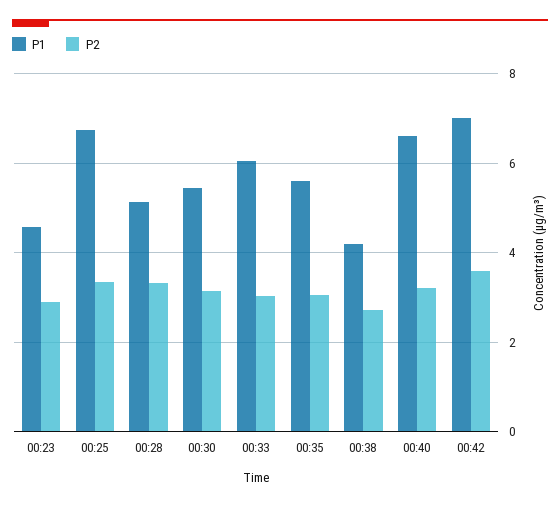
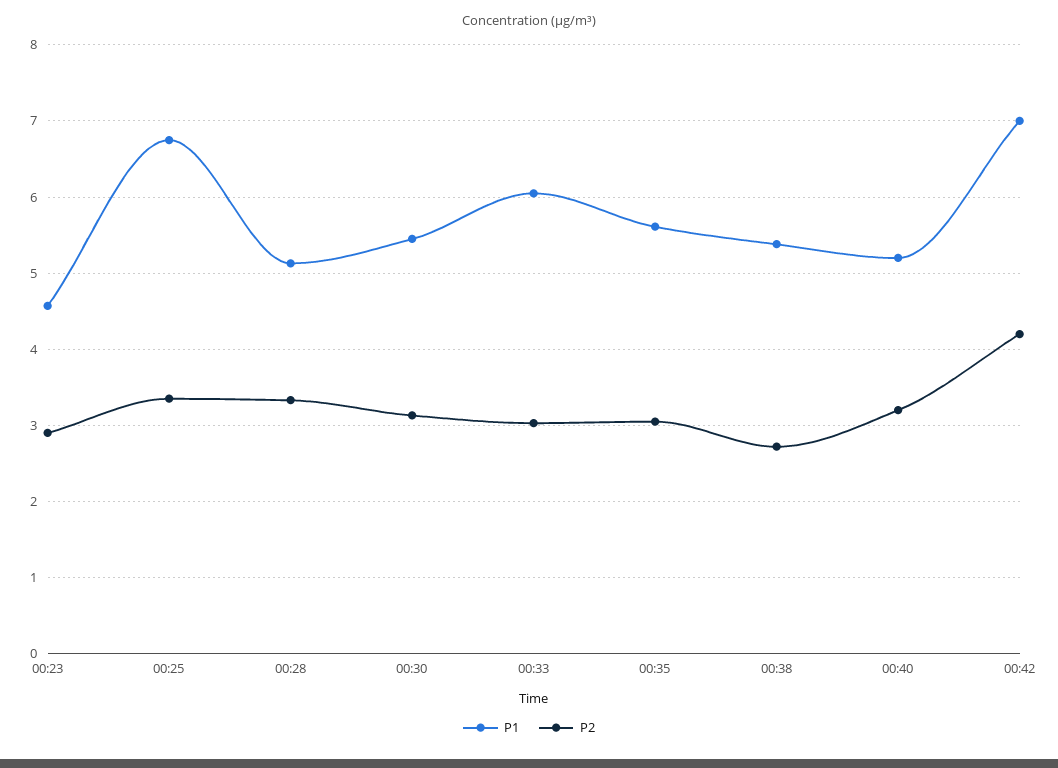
  {
    "P1": {
      "00:23": 4.6,
      "00:25": 6.8,
      "00:28": 5.1,
      "00:30": 5.5,
      "00:33": 6.1,
      "00:35": 5.6,
-     "00:38": 4.2,
+     "00:38": 5.4,
-     "00:40": 6.6,
+     "00:40": 5.2,
      "00:42": 7
    },
    "P2": {
      "00:23": 2.9,
      "00:25": 3.4,
      "00:28": 3.3,
      "00:30": 3.1,
      "00:33": 3,
      "00:35": 3.1,
      "00:38": 2.7,
      "00:40": 3.2,
-     "00:42": 3.6
+     "00:42": 4.2
    }
  }

